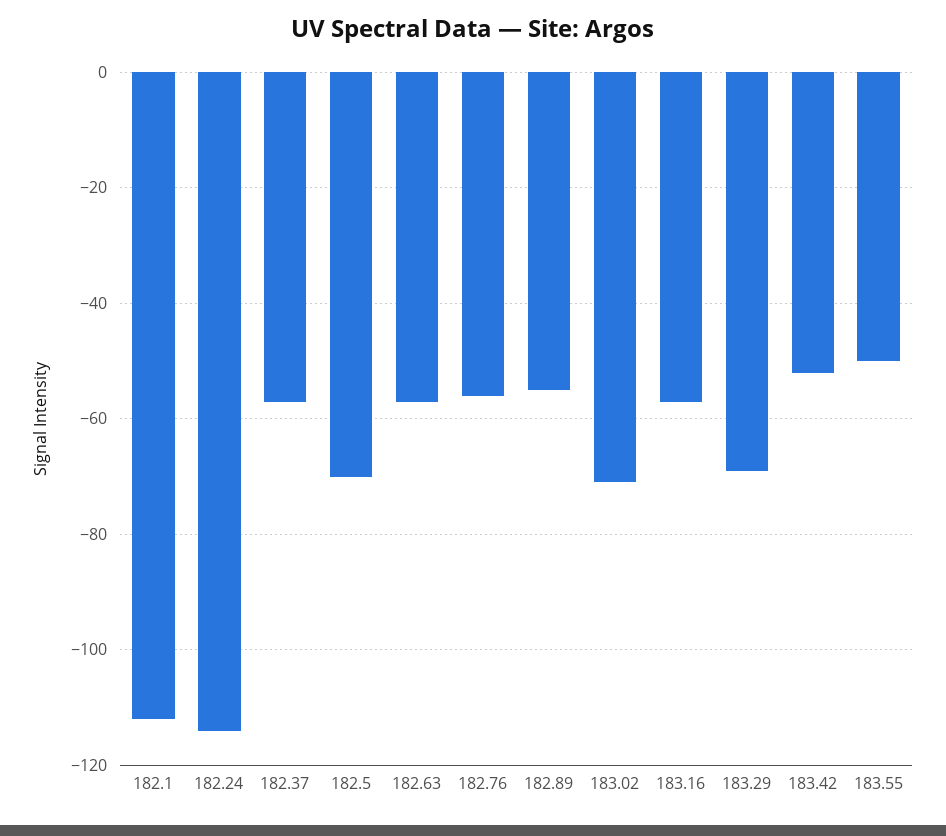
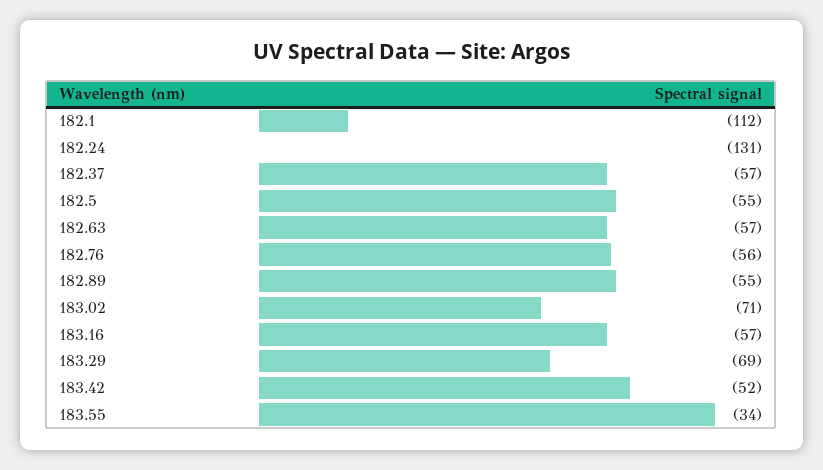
  {
    "182.1": -112,
-   "182.24": -115,
+   "182.24": -131,
    "182.37": -57,
-   "182.5": -70,
+   "182.5": -55,
    "182.63": -57,
    "182.76": -56,
    "182.89": -55,
    "183.02": -71,
    "183.16": -57,
    "183.29": -69,
    "183.42": -52,
-   "183.55": -50
+   "183.55": -34
  }

